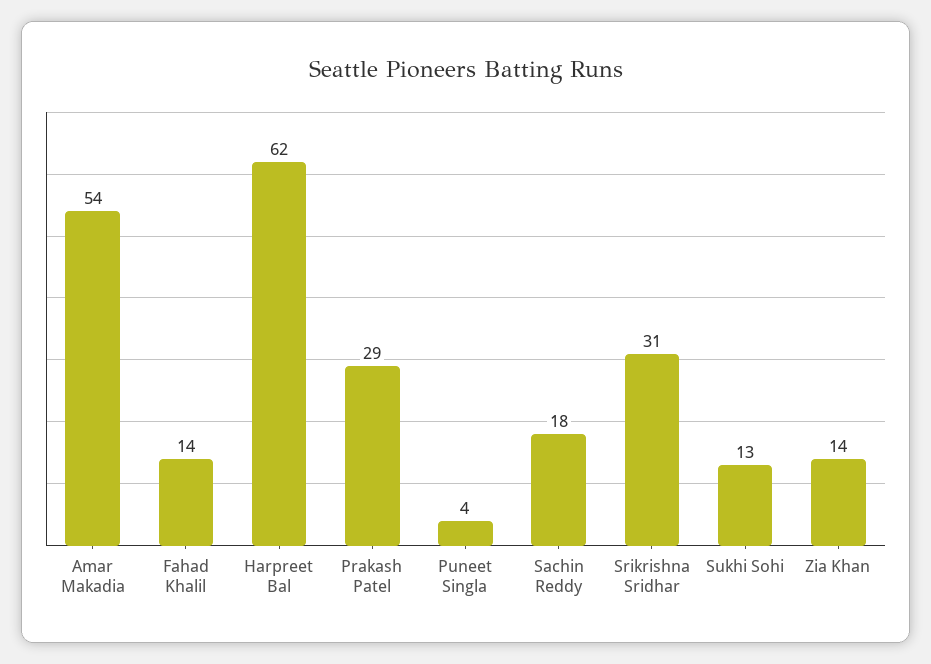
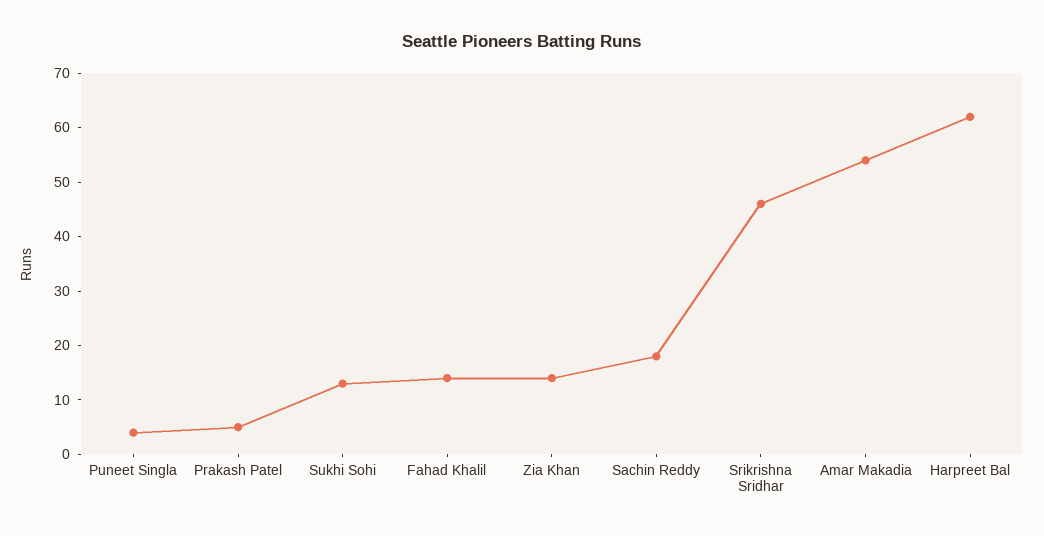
  {
    "Amar Makadia": 54,
    "Fahad Khalil": 14,
    "Harpreet Bal": 62,
-   "Prakash Patel": 29,
+   "Prakash Patel": 5,
    "Puneet Singla": 4,
    "Sachin Reddy": 18,
-   "Srikrishna Sridhar": 31,
+   "Srikrishna Sridhar": 45,
    "Sukhi Sohi": 13,
    "Zia Khan": 14
  }

